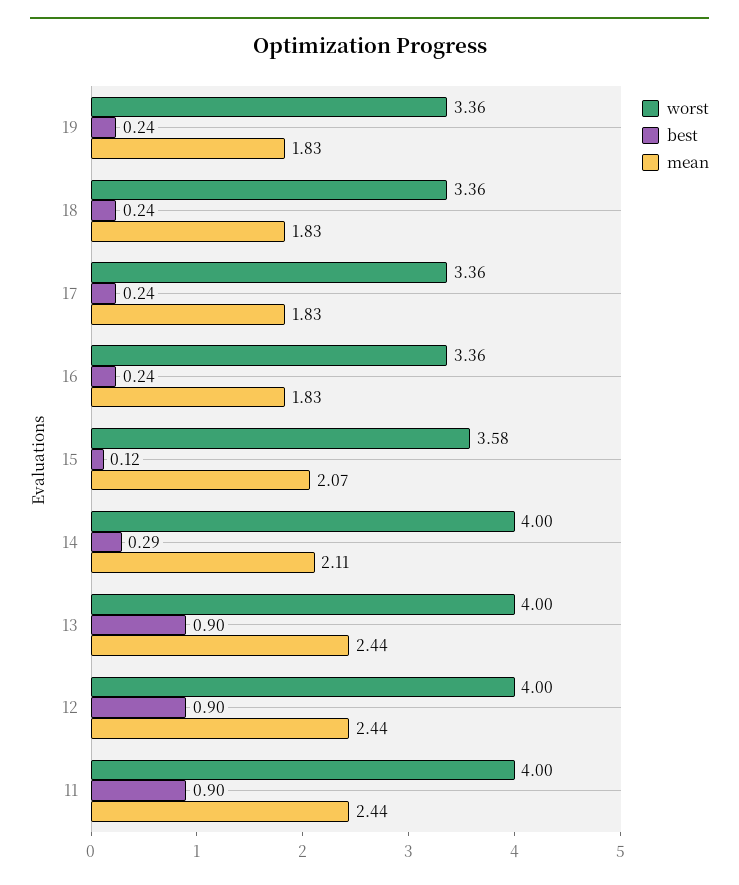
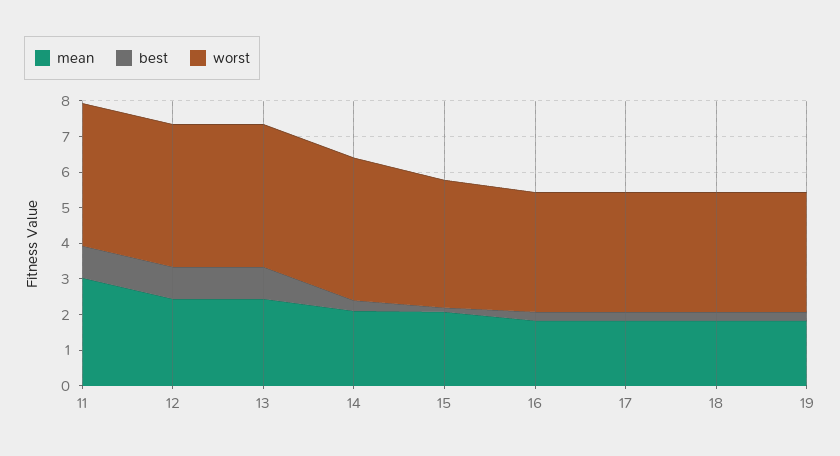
  {
    "worst": {
      "19": 3.36,
      "18": 3.36,
      "17": 3.36,
      "16": 3.36,
      "15": 3.58,
      "14": 4,
      "13": 4,
      "12": 4,
      "11": 4
    },
    "best": {
      "19": 0.24,
      "18": 0.24,
      "17": 0.24,
      "16": 0.24,
      "15": 0.12,
      "14": 0.29,
      "13": 0.9,
      "12": 0.9,
      "11": 0.9
    },
    "mean": {
      "19": 1.83,
      "18": 1.83,
      "17": 1.83,
      "16": 1.83,
      "15": 2.07,
      "14": 2.11,
      "13": 2.44,
      "12": 2.44,
-     "11": 2.44
+     "11": 3
    }
  }

